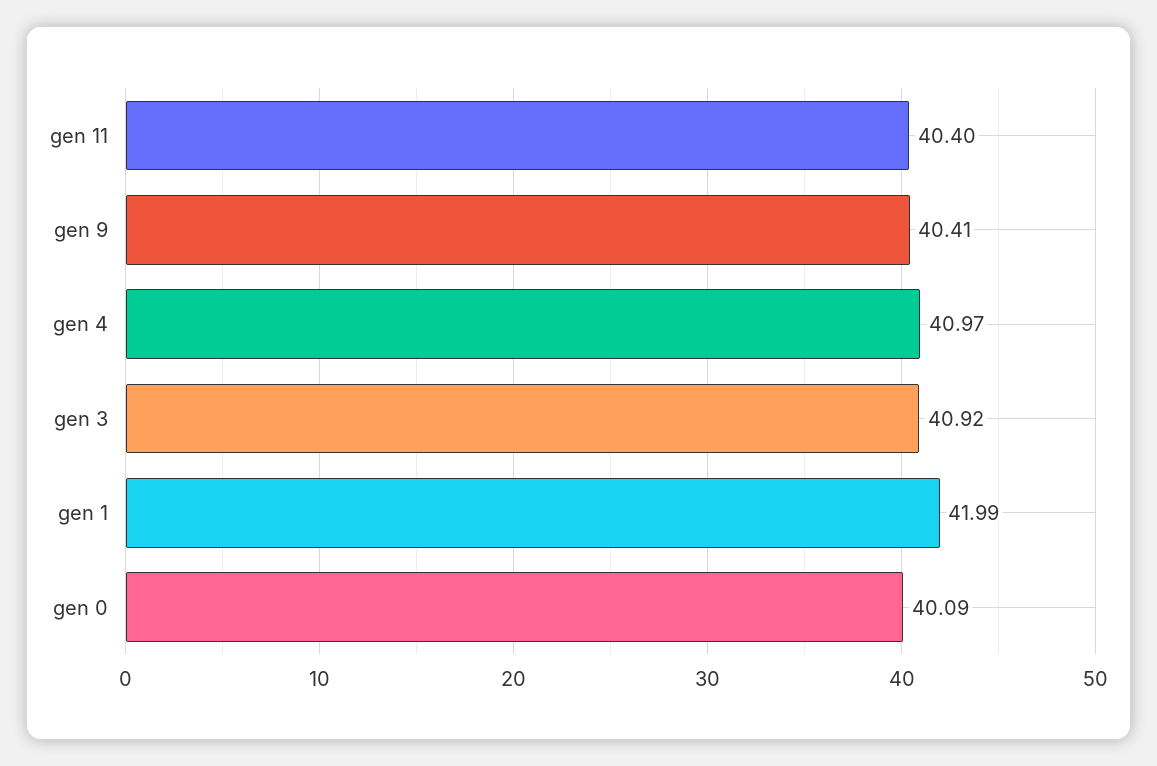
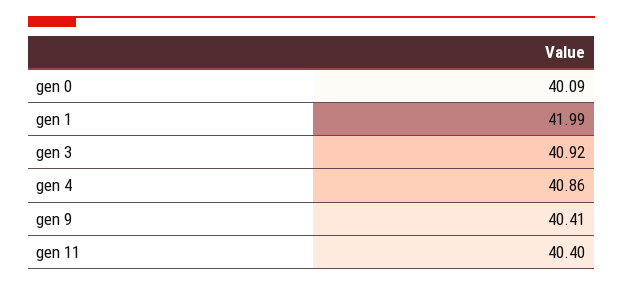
  {
    "gen 11": 40.4,
    "gen 9": 40.41,
-   "gen 4": 40.97,
+   "gen 4": 40.86,
    "gen 3": 40.92,
    "gen 1": 41.99,
    "gen 0": 40.09
  }

